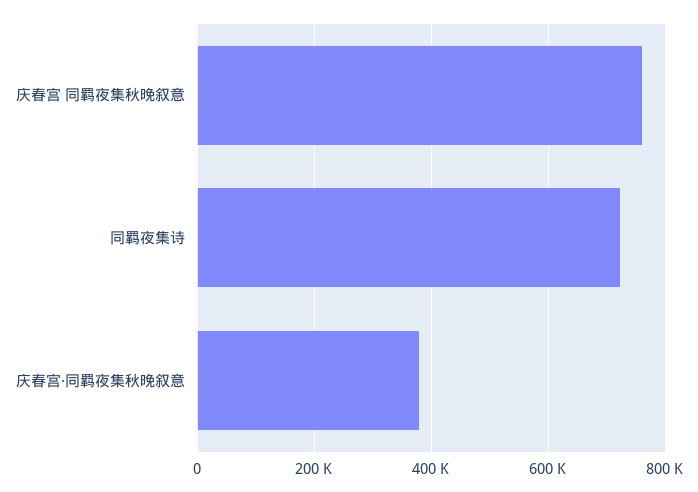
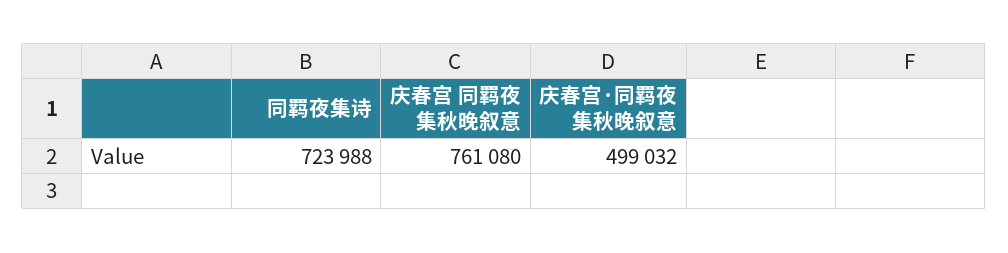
  {
    "庆春宫 同羁夜集秋晚叙意": 761080,
    "同羁夜集诗": 723988,
-   "庆春宫·同羁夜集秋晚叙意": 380000
+   "庆春宫·同羁夜集秋晚叙意": 499032
  }

